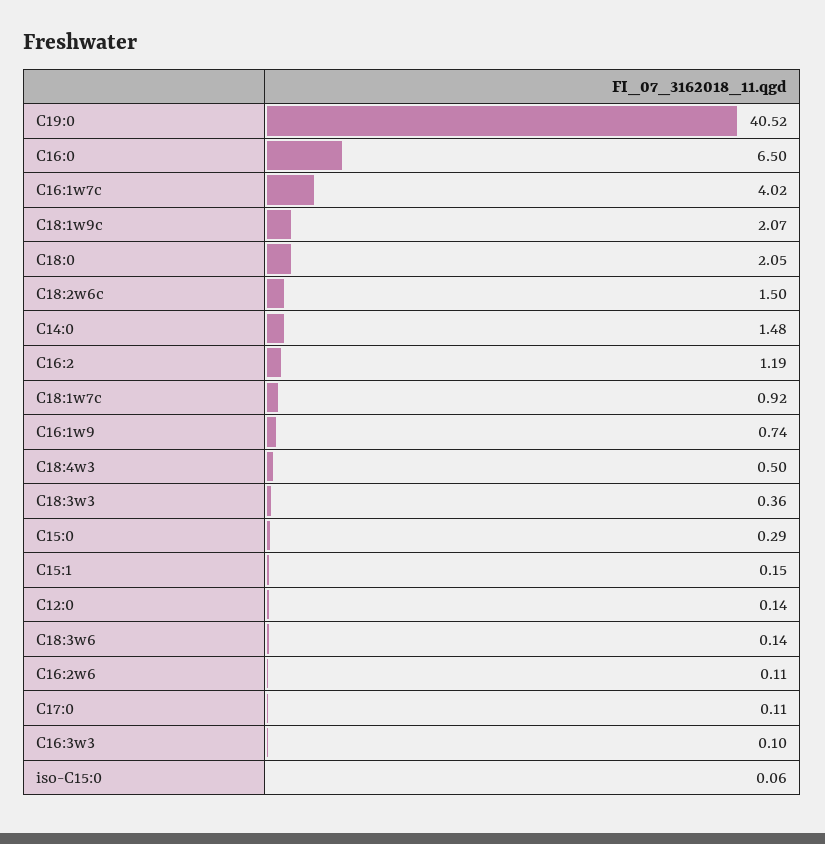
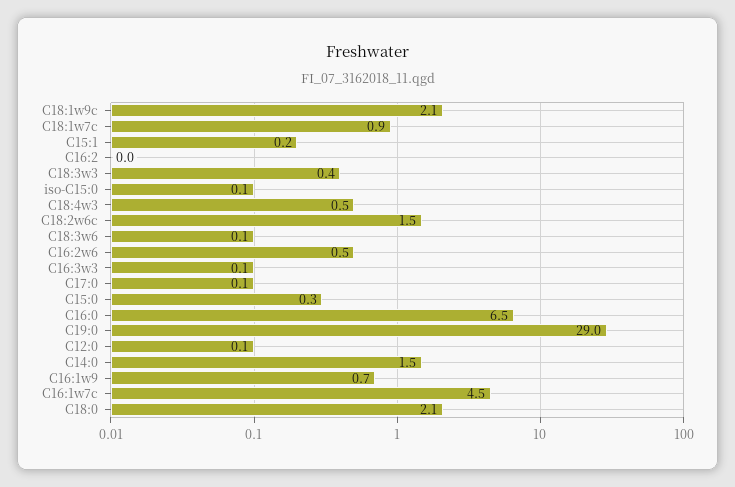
  {
-   "C19:0": 40.52,
+   "C19:0": 29,
    "C16:0": 6.5,
-   "C16:1w7c": 4.02,
+   "C16:1w7c": 4.5,
    "C18:1w9c": 2.07,
    "C18:0": 2.05,
    "C18:2w6c": 1.5,
    "C14:0": 1.48,
-   "C16:2": 1.19,
+   "C16:2": 0,
    "C18:1w7c": 0.92,
    "C16:1w9": 0.74,
    "C18:4w3": 0.5,
    "C18:3w3": 0.36,
    "C15:0": 0.29,
    "C15:1": 0.15,
    "C12:0": 0.14,
    "C18:3w6": 0.14,
-   "C16:2w6": 0.11,
+   "C16:2w6": 0.5,
    "C17:0": 0.11,
    "C16:3w3": 0.1,
    "iso-C15:0": 0.06
  }

